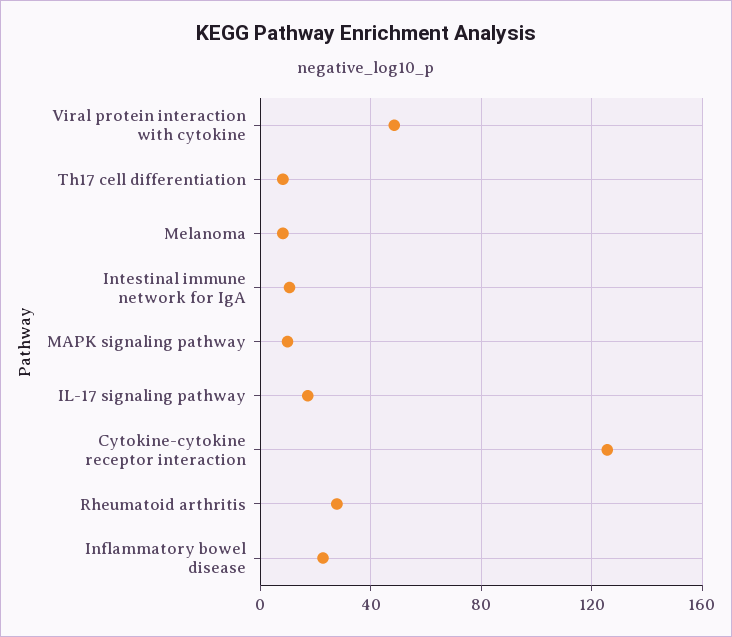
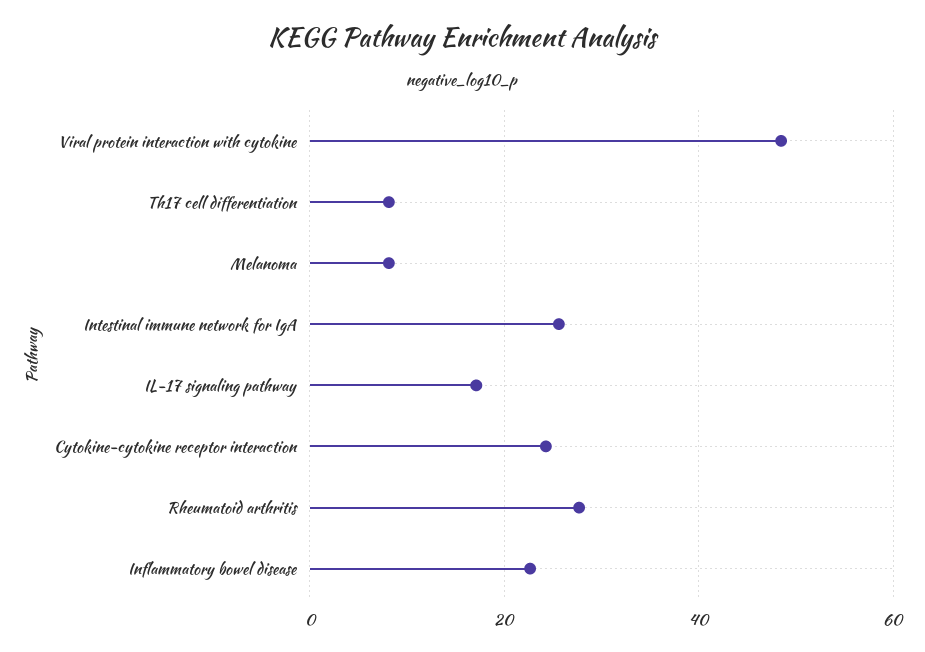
  {
    "Viral protein interaction with cytokine": 48,
    "Th17 cell differentiation": 8,
    "Melanoma": 8,
-   "Intestinal immune network for IgA": 10,
+   "Intestinal immune network for IgA": 26,
-   "MAPK signaling pathway": 10,
    "IL-17 signaling pathway": 18,
-   "Cytokine-cytokine receptor interaction": 125,
+   "Cytokine-cytokine receptor interaction": 24,
    "Rheumatoid arthritis": 28,
    "Inflammatory bowel disease": 22
  }

